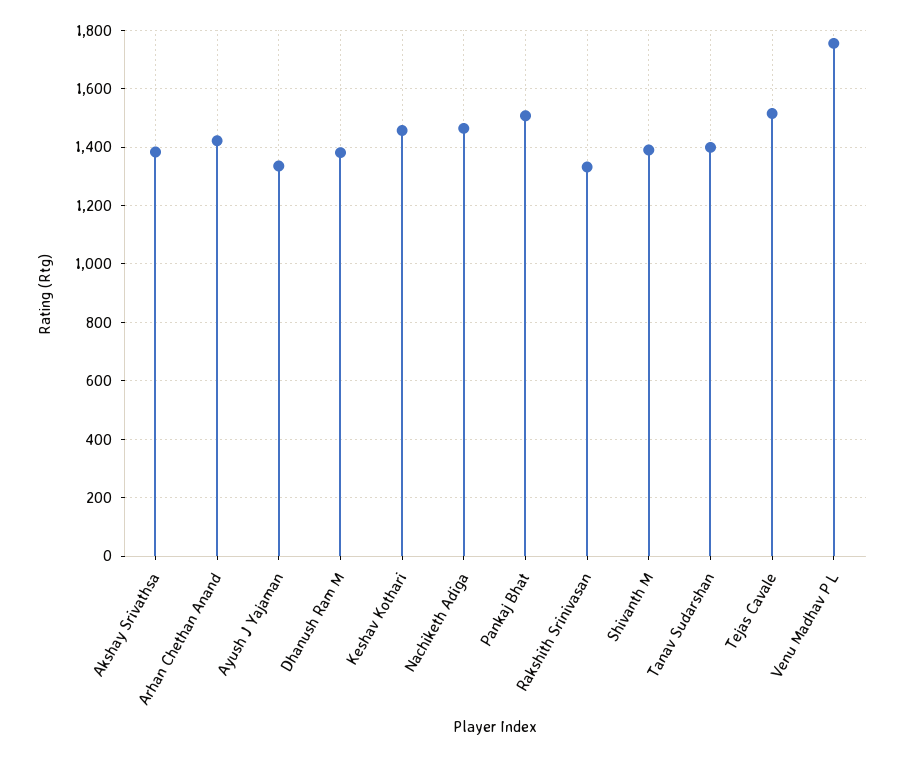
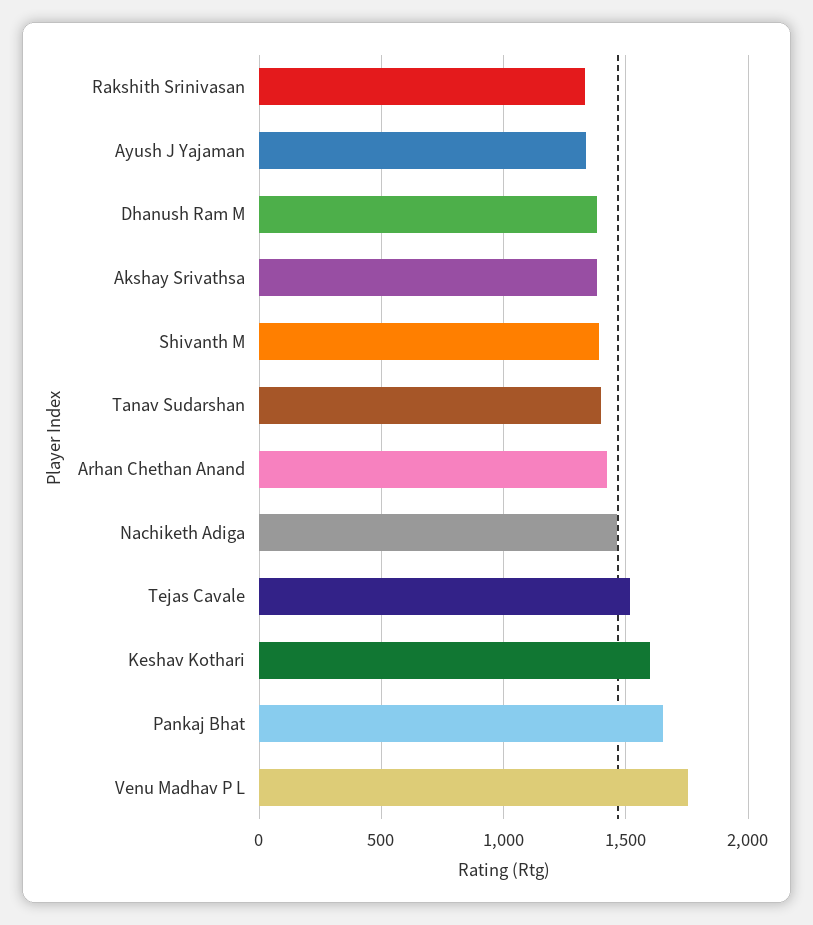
  {
    "Akshay Srivathsa": 1375,
    "Arhan Chethan Anand": 1425,
    "Ayush J Yajaman": 1325,
    "Dhanush Ram M": 1375,
-   "Keshav Kothari": 1450,
+   "Keshav Kothari": 1600,
    "Nachiketh Adiga": 1475,
-   "Pankaj Bhat": 1500,
+   "Pankaj Bhat": 1650,
    "Rakshith Srinivasan": 1325,
    "Shivanth M": 1400,
    "Tanav Sudarshan": 1400,
    "Tejas Cavale": 1525,
    "Venu Madhav P L": 1750
  }

